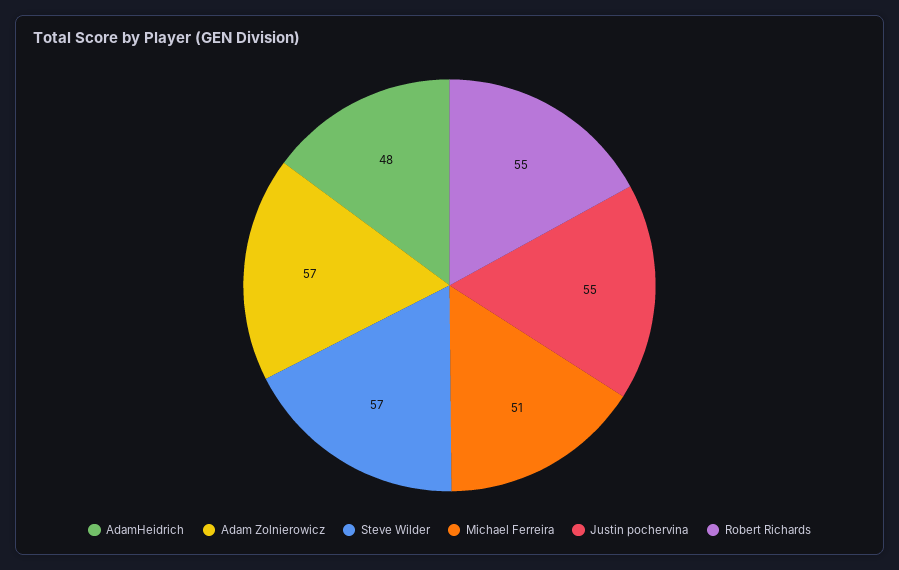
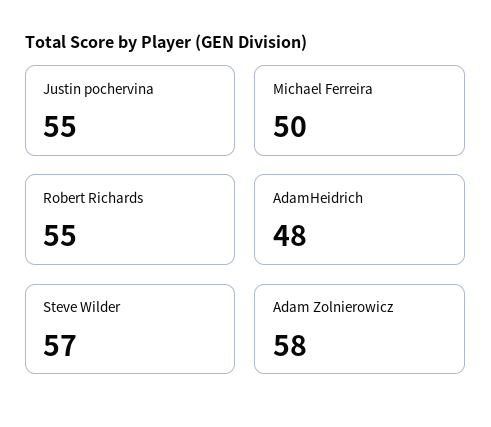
  {
    "AdamHeidrich": 48,
-   "Adam Zolnierowicz": 57,
+   "Adam Zolnierowicz": 58,
    "Steve Wilder": 57,
-   "Michael Ferreira": 51,
+   "Michael Ferreira": 50,
    "Justin pochervina": 55,
    "Robert Richards": 55
  }

